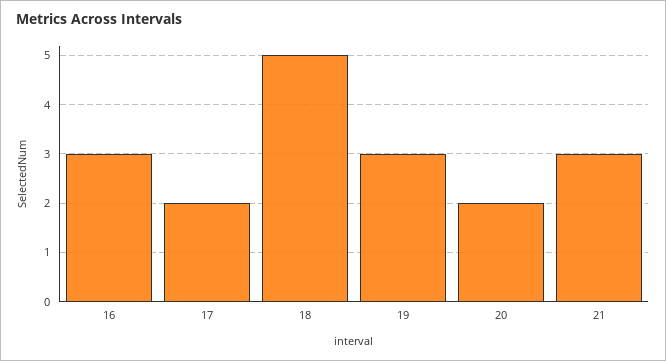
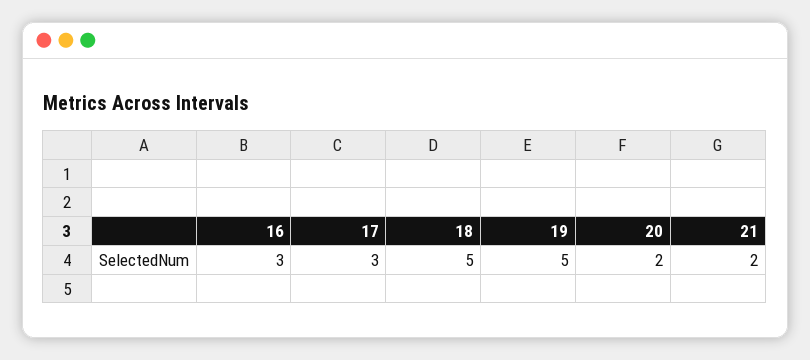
  {
    "16": 3,
-   "17": 2,
+   "17": 3,
    "18": 5,
-   "19": 3,
+   "19": 5,
    "20": 2,
-   "21": 3
+   "21": 2
  }

